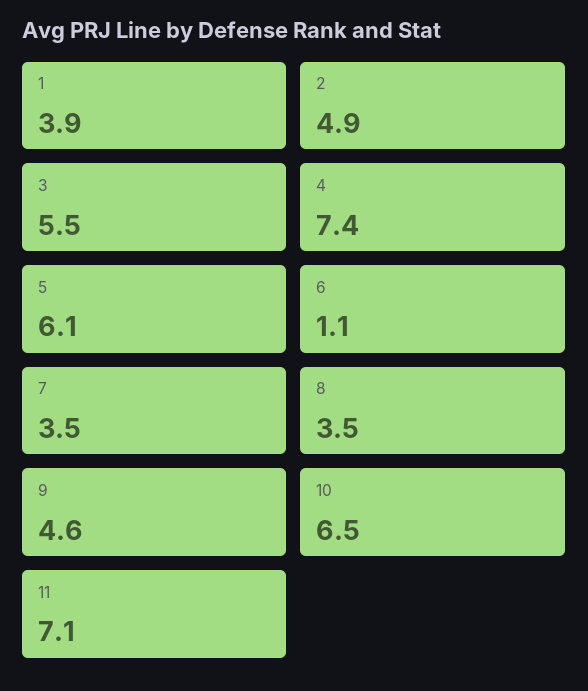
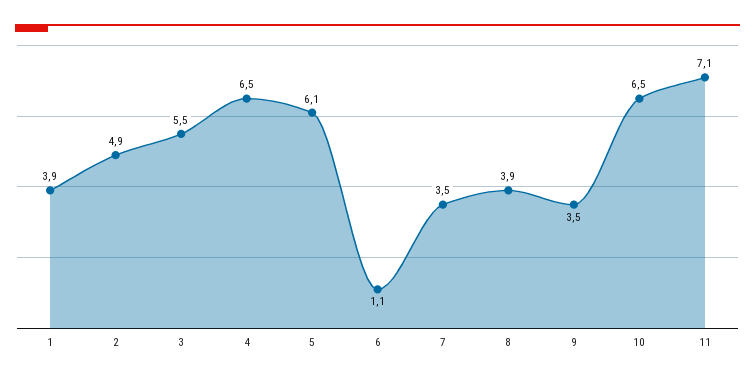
  {
    "1": 3.9,
    "2": 4.9,
    "3": 5.5,
-   "4": 7.4,
+   "4": 6.5,
    "5": 6.1,
    "6": 1.1,
    "7": 3.5,
-   "8": 3.5,
+   "8": 3.9,
-   "9": 4.6,
+   "9": 3.5,
    "10": 6.5,
    "11": 7.1
  }

